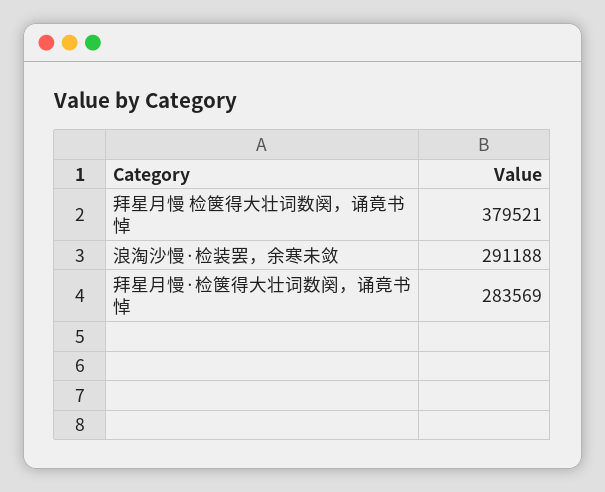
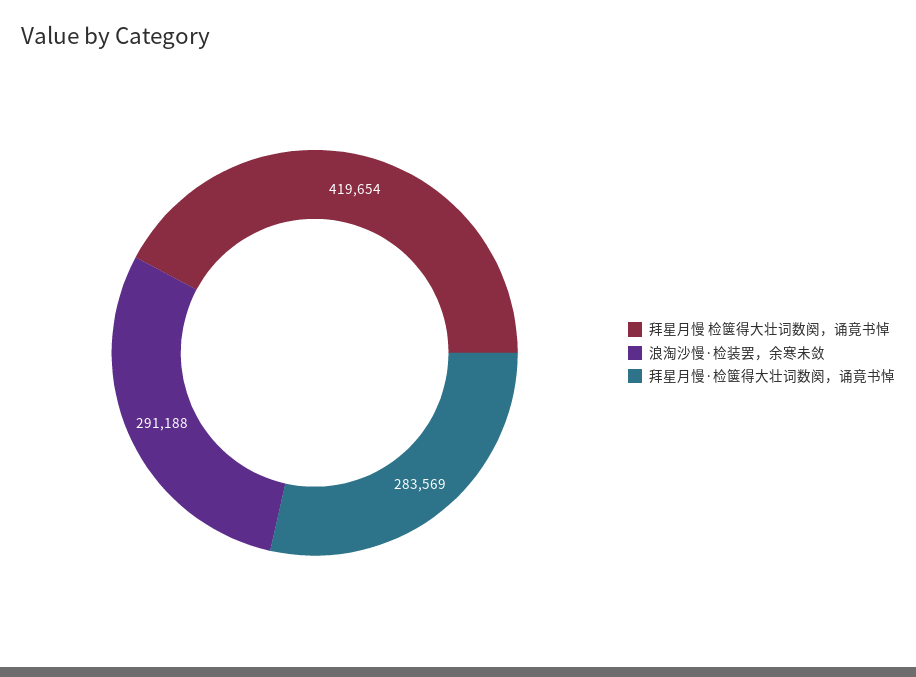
  {
-   "拜星月慢 检箧得大壮词数阕，诵竟书悼": 379521,
+   "拜星月慢 检箧得大壮词数阕，诵竟书悼": 419654,
    "浪淘沙慢·检装罢，余寒未敛": 291188,
    "拜星月慢·检箧得大壮词数阕，诵竟书悼": 283569
  }

